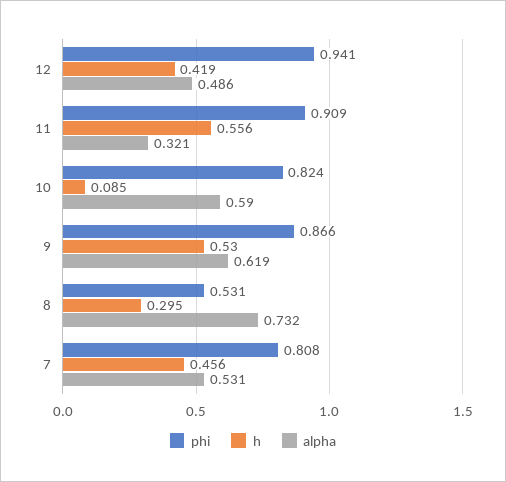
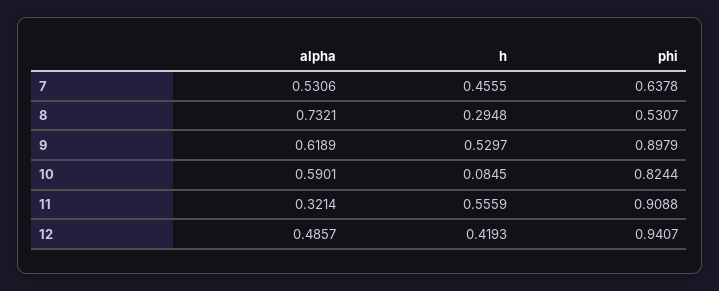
  {
    "phi": {
      "12": 0.9407,
      "11": 0.9088,
      "10": 0.8244,
-     "9": 0.866,
+     "9": 0.8979,
      "8": 0.5307,
-     "7": 0.808
+     "7": 0.6378
    },
    "h": {
      "12": 0.4193,
      "11": 0.5559,
      "10": 0.0845,
      "9": 0.5297,
      "8": 0.2948,
      "7": 0.4555
    },
    "alpha": {
      "12": 0.4857,
      "11": 0.3214,
      "10": 0.5901,
      "9": 0.6189,
      "8": 0.7321,
      "7": 0.5306
    }
  }

